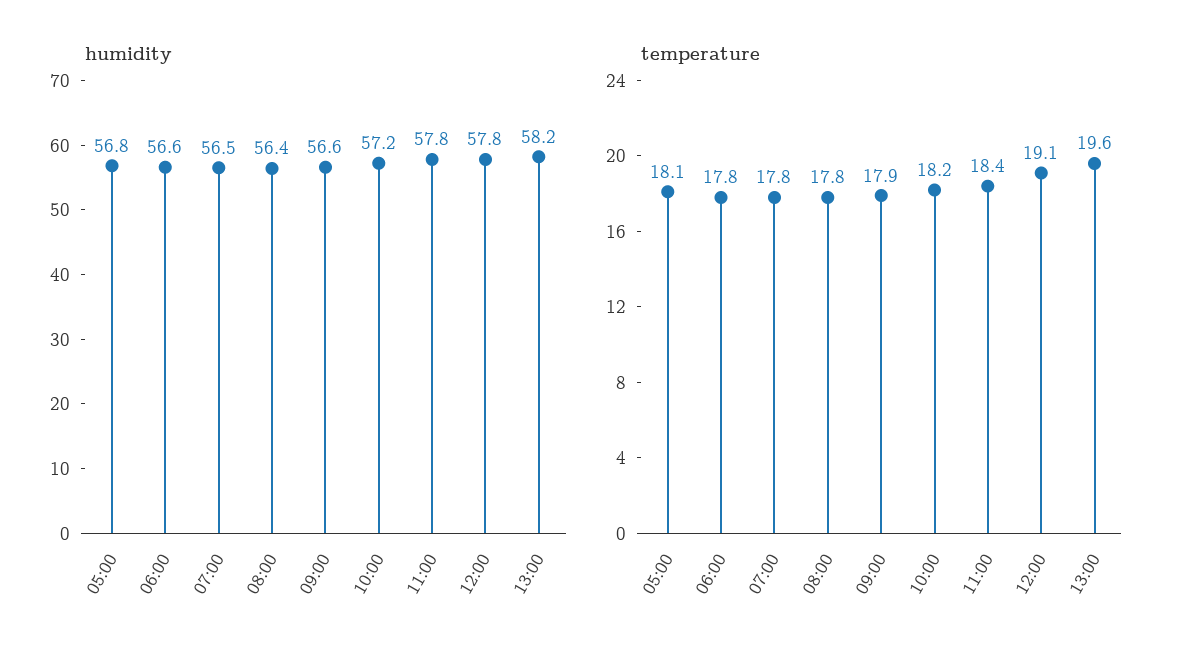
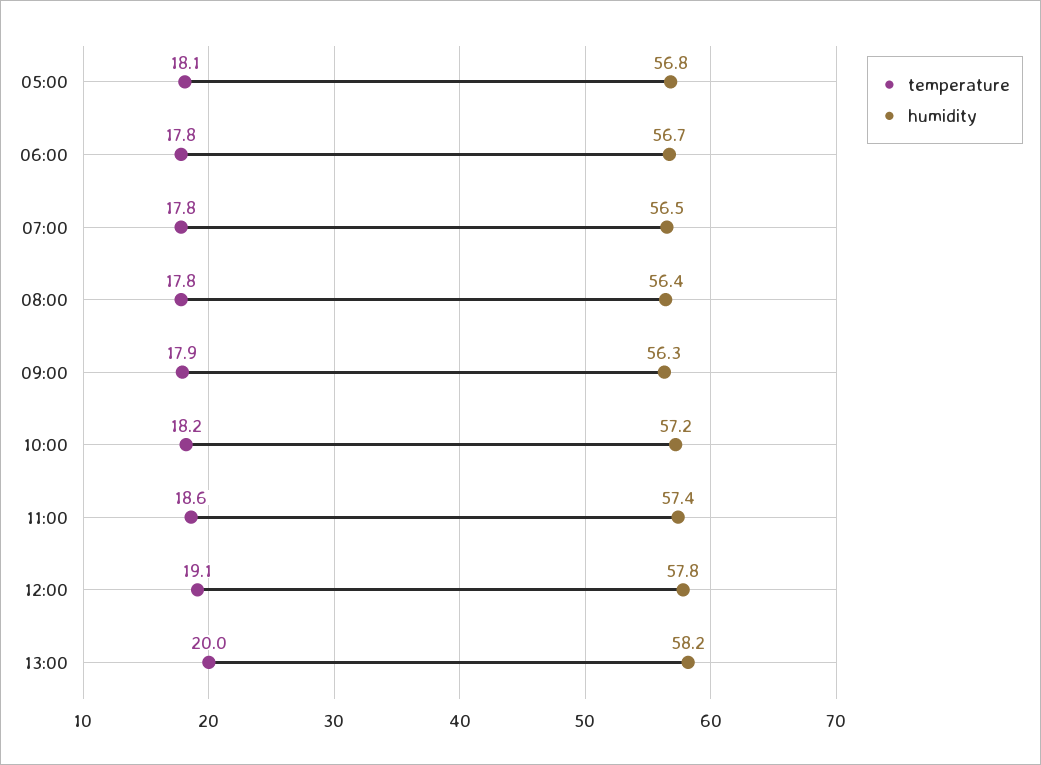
  {
    "humidity": {
      "05:00": 56.8,
-     "06:00": 56.6,
+     "06:00": 56.7,
      "07:00": 56.5,
      "08:00": 56.4,
-     "09:00": 56.6,
+     "09:00": 56.3,
      "10:00": 57.2,
-     "11:00": 57.8,
+     "11:00": 57.4,
      "12:00": 57.8,
      "13:00": 58.2
    },
    "temperature": {
      "05:00": 18.1,
      "06:00": 17.8,
      "07:00": 17.8,
      "08:00": 17.8,
      "09:00": 17.9,
      "10:00": 18.2,
-     "11:00": 18.4,
+     "11:00": 18.6,
      "12:00": 19.1,
-     "13:00": 19.6
+     "13:00": 20
    }
  }

